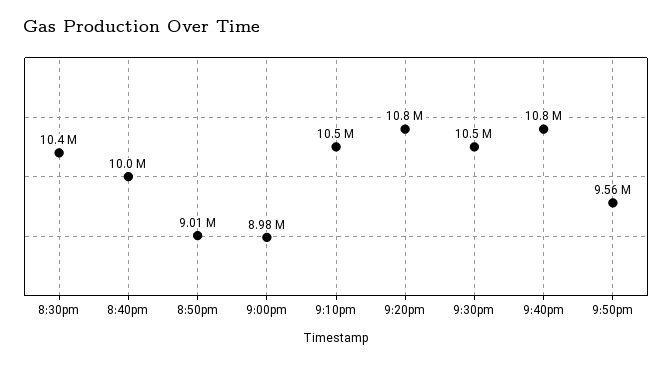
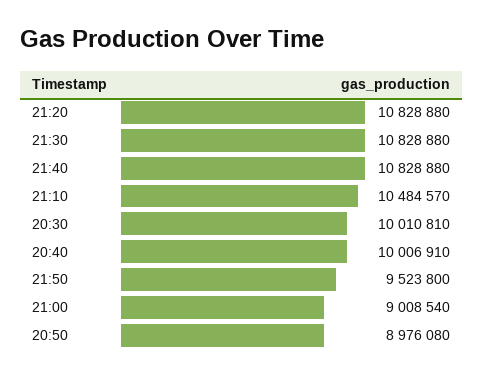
  {
-   "8:30pm": 10400000,
+   "8:30pm": 10010810,
    "8:40pm": 10006910,
-   "8:50pm": 9010000,
+   "8:50pm": 8976080,
-   "9:00pm": 8980000,
+   "9:00pm": 9008540,
    "9:10pm": 10484570,
    "9:20pm": 10828880,
-   "9:30pm": 10500000,
+   "9:30pm": 10828880,
    "9:40pm": 10828880,
-   "9:50pm": 9560000
+   "9:50pm": 9523800
  }

